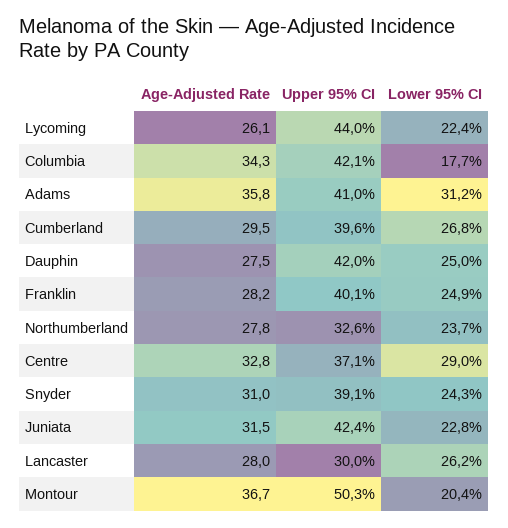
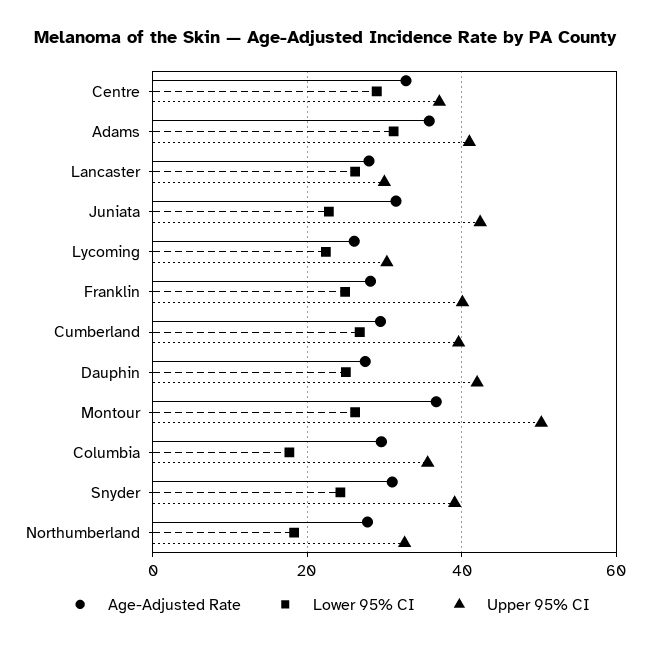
  {
    "Age-Adjusted Rate": {
      "Lycoming": 26.1,
-     "Columbia": 34.3,
+     "Columbia": 30,
      "Adams": 35.8,
      "Cumberland": 29.5,
      "Dauphin": 27.5,
      "Franklin": 28.2,
      "Northumberland": 27.8,
      "Centre": 32.8,
      "Snyder": 31,
      "Juniata": 31.5,
      "Lancaster": 28,
      "Montour": 36.7
    },
    "Upper 95% CI": {
-     "Lycoming": 44,
+     "Lycoming": 30,
-     "Columbia": 42.1,
+     "Columbia": 36,
      "Adams": 41,
      "Cumberland": 39.6,
      "Dauphin": 42,
      "Franklin": 40.1,
      "Northumberland": 32.6,
      "Centre": 37.1,
      "Snyder": 39.1,
      "Juniata": 42.4,
      "Lancaster": 30,
      "Montour": 50.3
    },
    "Lower 95% CI": {
      "Lycoming": 22.4,
      "Columbia": 17.7,
      "Adams": 31.2,
      "Cumberland": 26.8,
      "Dauphin": 25,
      "Franklin": 24.9,
-     "Northumberland": 23.7,
+     "Northumberland": 18,
      "Centre": 29,
      "Snyder": 24.3,
      "Juniata": 22.8,
      "Lancaster": 26.2,
-     "Montour": 20.4
+     "Montour": 26
    }
  }

